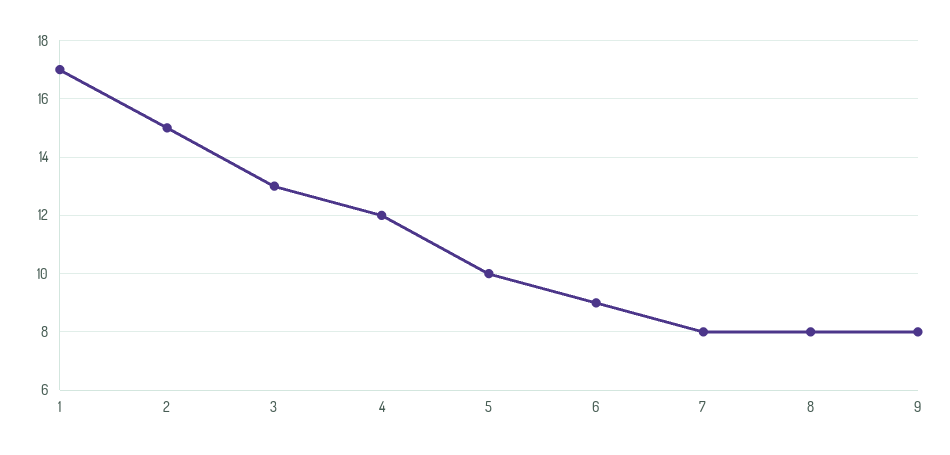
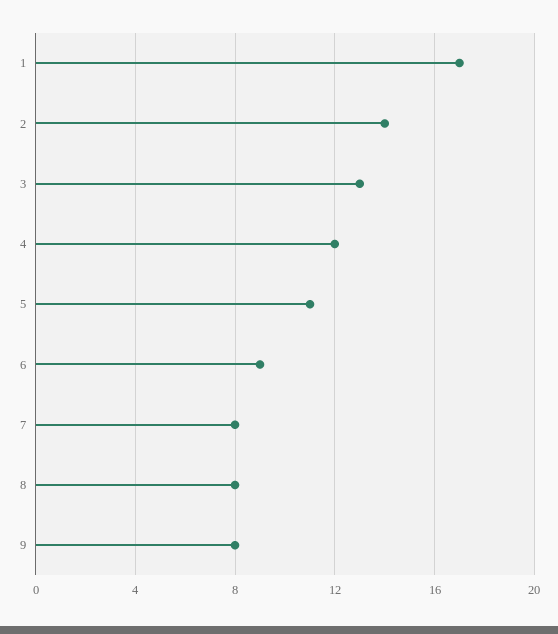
  {
    "1": 17,
-   "2": 15,
+   "2": 14,
    "3": 13,
    "4": 12,
-   "5": 10,
+   "5": 11,
    "6": 9,
    "7": 8,
    "8": 8,
    "9": 8
  }

